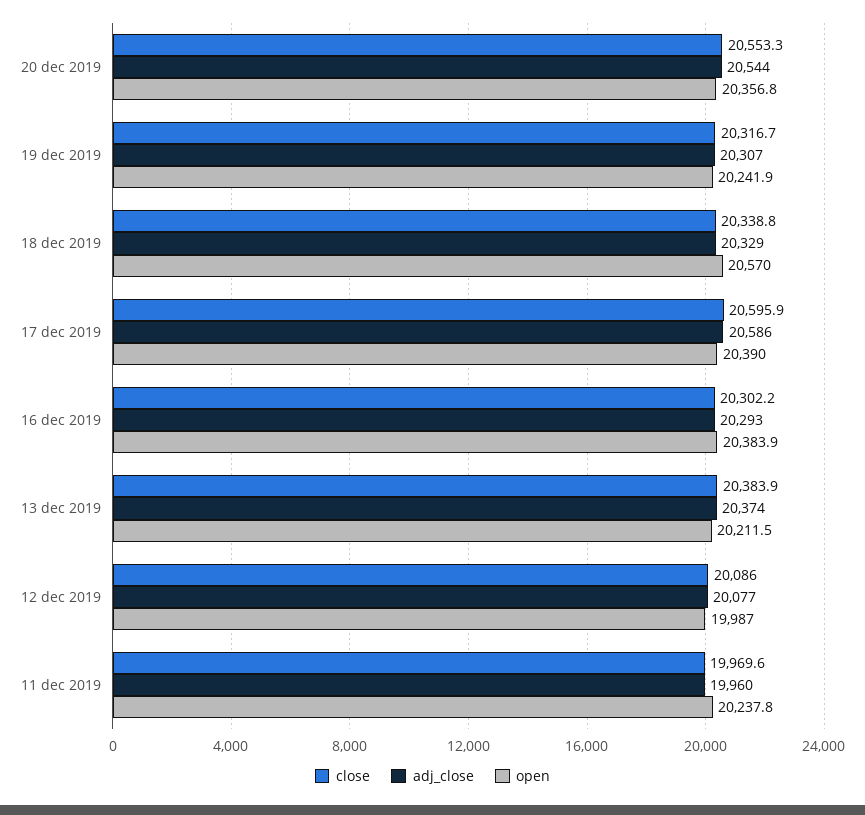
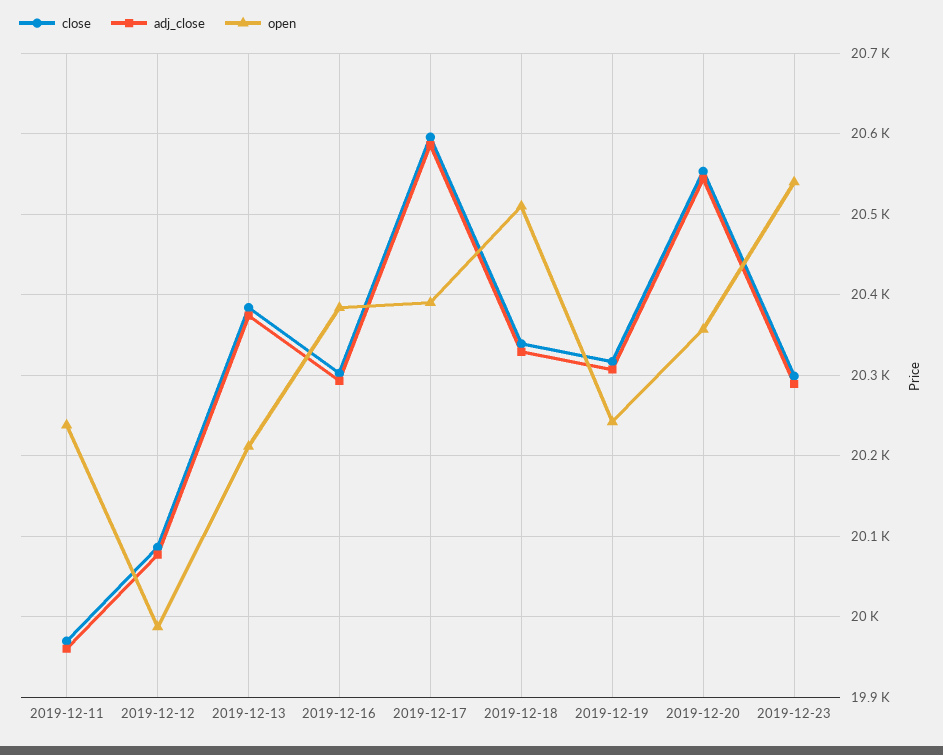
  {
    "close": {
      "20 dec 2019": 20553.3,
      "19 dec 2019": 20316.7,
      "18 dec 2019": 20338.8,
      "17 dec 2019": 20595.9,
      "16 dec 2019": 20302.2,
      "13 dec 2019": 20383.9,
      "12 dec 2019": 20086,
-     "11 dec 2019": 19969.6
+     "11 dec 2019": 19969.6,
+     "2019-12-23": 20300
    },
    "adj_close": {
      "20 dec 2019": 20544,
      "19 dec 2019": 20307,
      "18 dec 2019": 20329,
      "17 dec 2019": 20586,
      "16 dec 2019": 20293,
      "13 dec 2019": 20374,
      "12 dec 2019": 20077,
-     "11 dec 2019": 19960
+     "11 dec 2019": 19960,
+     "2019-12-23": 20290
    },
    "open": {
      "20 dec 2019": 20356.8,
      "19 dec 2019": 20241.9,
-     "18 dec 2019": 20570,
+     "18 dec 2019": 20510,
      "17 dec 2019": 20390,
      "16 dec 2019": 20383.9,
      "13 dec 2019": 20211.5,
      "12 dec 2019": 19987,
-     "11 dec 2019": 20237.8
+     "11 dec 2019": 20237.8,
+     "2019-12-23": 20540
    }
  }

